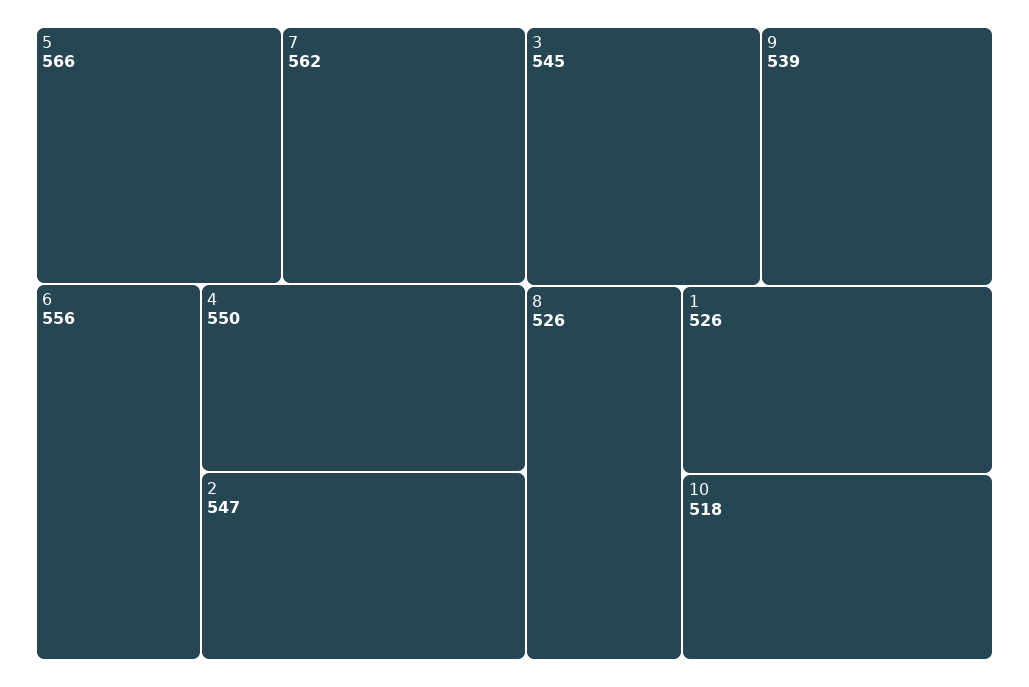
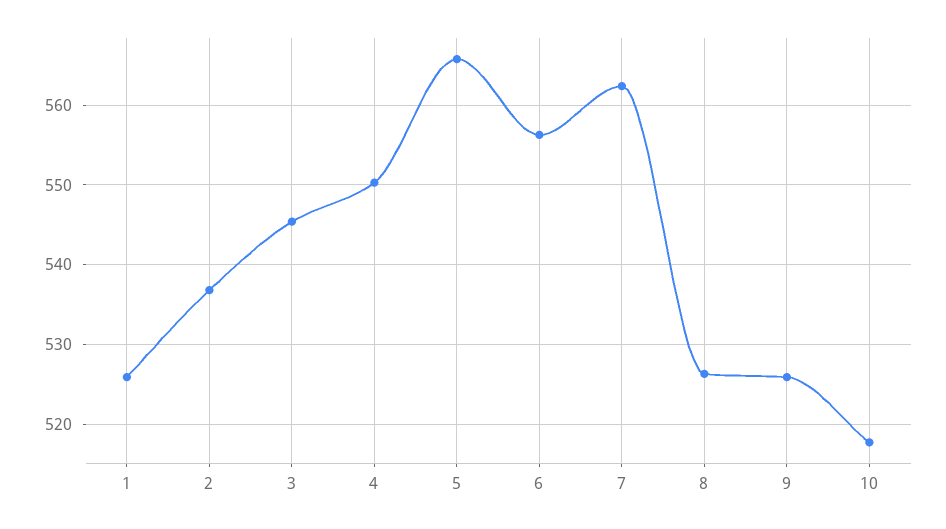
  {
    "5": 566,
    "7": 562,
    "6": 556,
    "4": 550,
-   "2": 547,
+   "2": 537,
    "3": 545,
-   "9": 539,
+   "9": 526,
    "8": 526,
    "1": 526,
    "10": 518
  }

